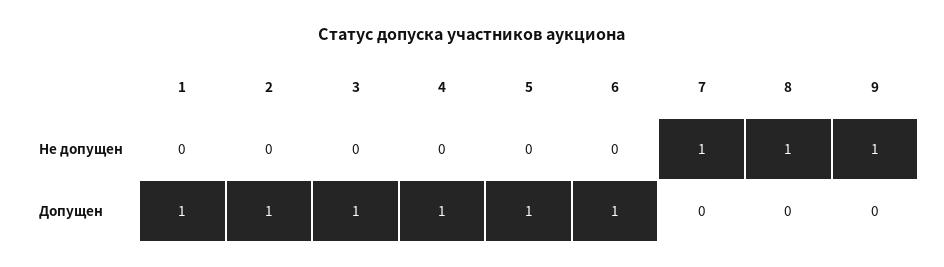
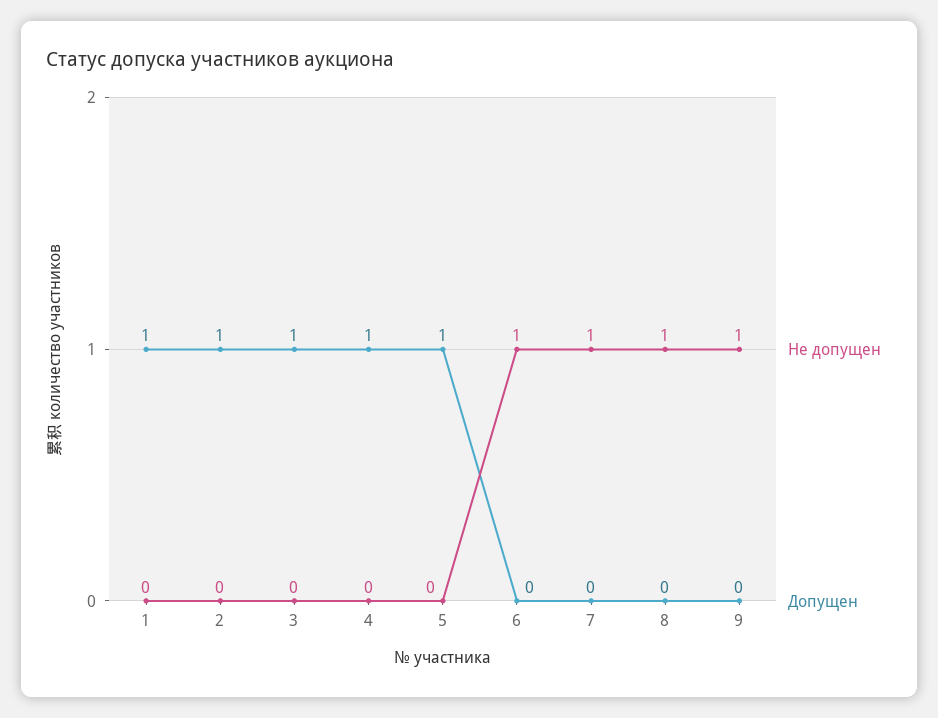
  {
    "Не допущен": {
      "1": 0,
      "2": 0,
      "3": 0,
      "4": 0,
      "5": 0,
-     "6": 0,
+     "6": 1,
      "7": 1,
      "8": 1,
      "9": 1
    },
    "Допущен": {
      "1": 1,
      "2": 1,
      "3": 1,
      "4": 1,
      "5": 1,
-     "6": 1,
+     "6": 0,
      "7": 0,
      "8": 0,
      "9": 0
    }
  }

